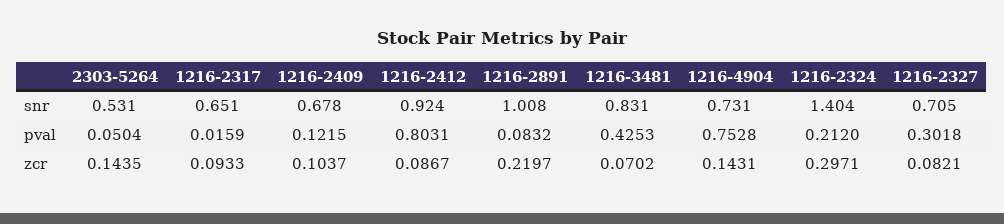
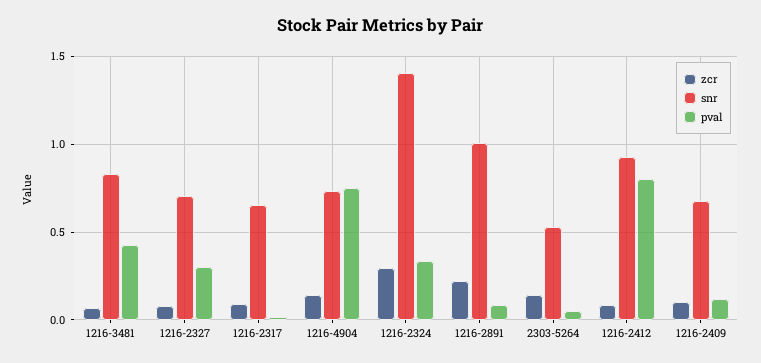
  {
    "snr": {
      "2303-5264": 0.531,
      "1216-2317": 0.651,
      "1216-2409": 0.678,
      "1216-2412": 0.924,
      "1216-2891": 1.008,
      "1216-3481": 0.831,
      "1216-4904": 0.731,
      "1216-2324": 1.404,
      "1216-2327": 0.705
    },
    "pval": {
      "2303-5264": 0.0504,
      "1216-2317": 0.0159,
      "1216-2409": 0.1215,
      "1216-2412": 0.8031,
      "1216-2891": 0.0832,
      "1216-3481": 0.4253,
      "1216-4904": 0.7528,
-     "1216-2324": 0.212,
+     "1216-2324": 0.35,
      "1216-2327": 0.3018
    },
    "zcr": {
      "2303-5264": 0.1435,
      "1216-2317": 0.0933,
      "1216-2409": 0.1037,
      "1216-2412": 0.0867,
      "1216-2891": 0.2197,
      "1216-3481": 0.0702,
      "1216-4904": 0.1431,
      "1216-2324": 0.2971,
      "1216-2327": 0.0821
    }
  }

